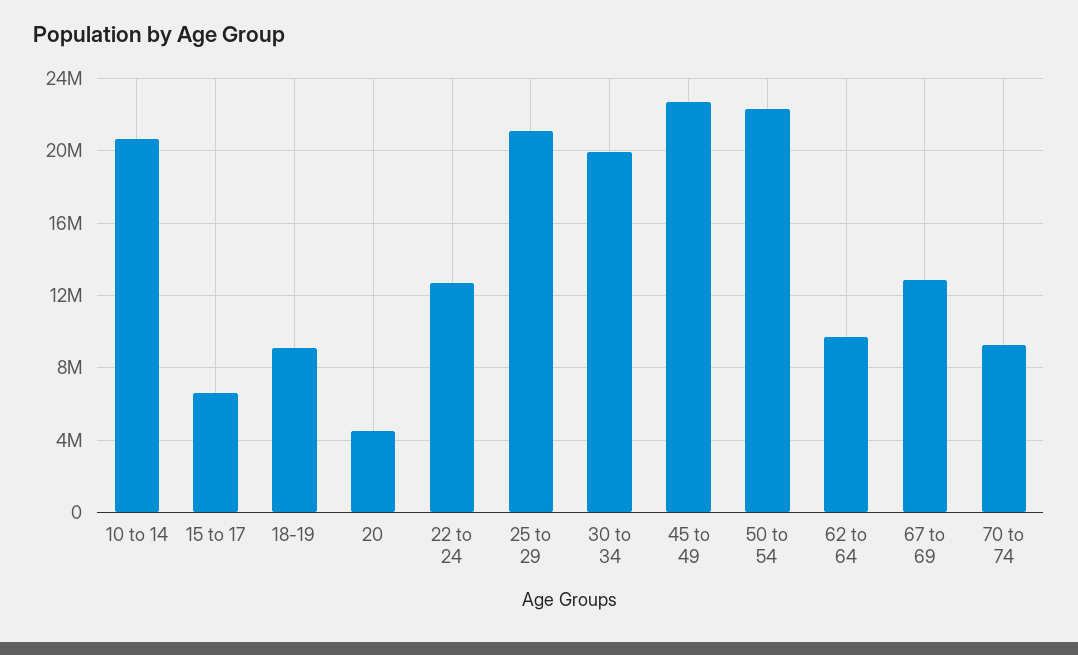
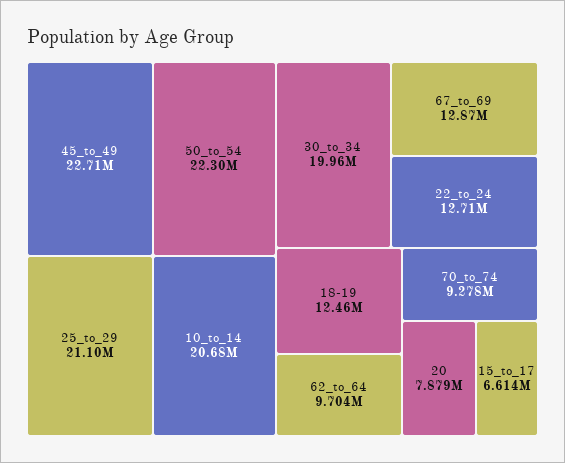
  {
    "10 to 14": 20680000,
    "15 to 17": 6614000,
-   "18-19": 9000000,
+   "18-19": 12460000,
-   "20": 4500000,
+   "20": 7879000,
    "22 to 24": 12710000,
    "25 to 29": 21100000,
    "30 to 34": 19960000,
    "45 to 49": 22710000,
    "50 to 54": 22300000,
    "62 to 64": 9704000,
    "67 to 69": 12870000,
    "70 to 74": 9278000
  }

